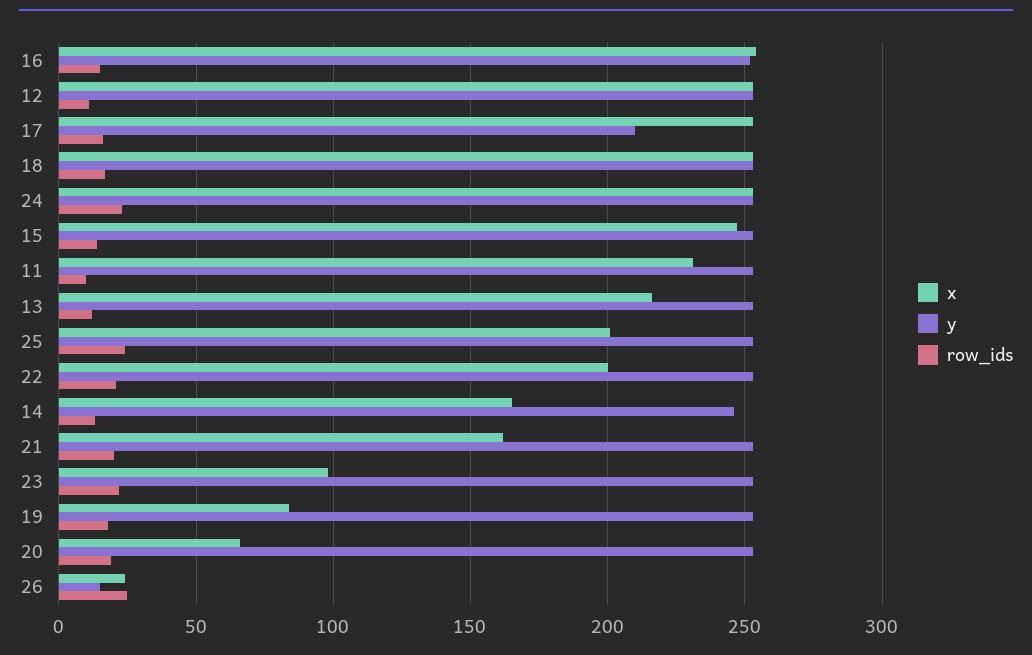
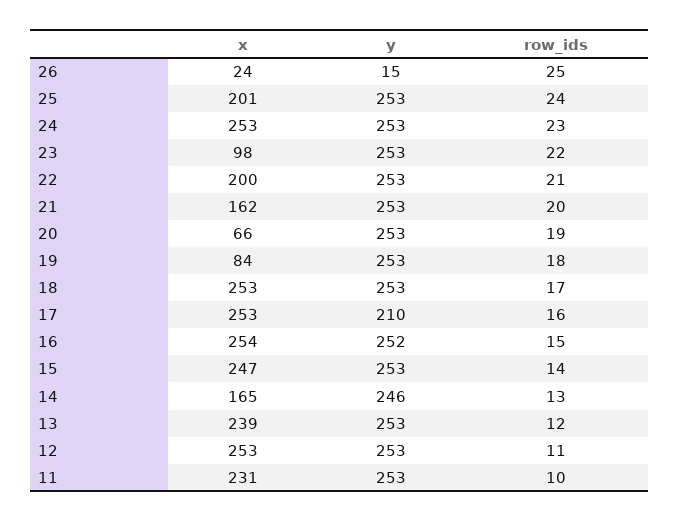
  {
    "x": {
      "16": 254,
      "12": 253,
      "17": 253,
      "18": 253,
      "24": 253,
      "15": 247,
      "11": 231,
-     "13": 215,
+     "13": 239,
      "25": 201,
      "22": 200,
      "14": 165,
      "21": 162,
      "23": 98,
      "19": 84,
      "20": 66,
      "26": 24
    },
    "y": {
      "16": 252,
      "12": 253,
      "17": 210,
      "18": 253,
      "24": 253,
      "15": 253,
      "11": 253,
      "13": 253,
      "25": 253,
      "22": 253,
      "14": 246,
      "21": 253,
      "23": 253,
      "19": 253,
      "20": 253,
      "26": 15
    },
    "row_ids": {
      "16": 15,
      "12": 11,
      "17": 16,
      "18": 17,
      "24": 23,
      "15": 14,
      "11": 10,
      "13": 12,
      "25": 24,
      "22": 21,
      "14": 13,
      "21": 20,
      "23": 22,
      "19": 18,
      "20": 19,
      "26": 25
    }
  }

